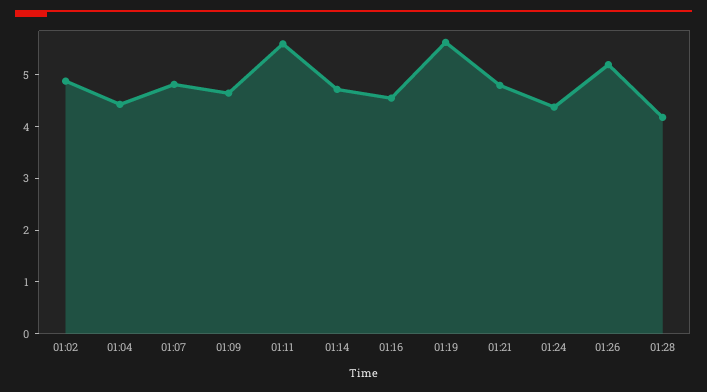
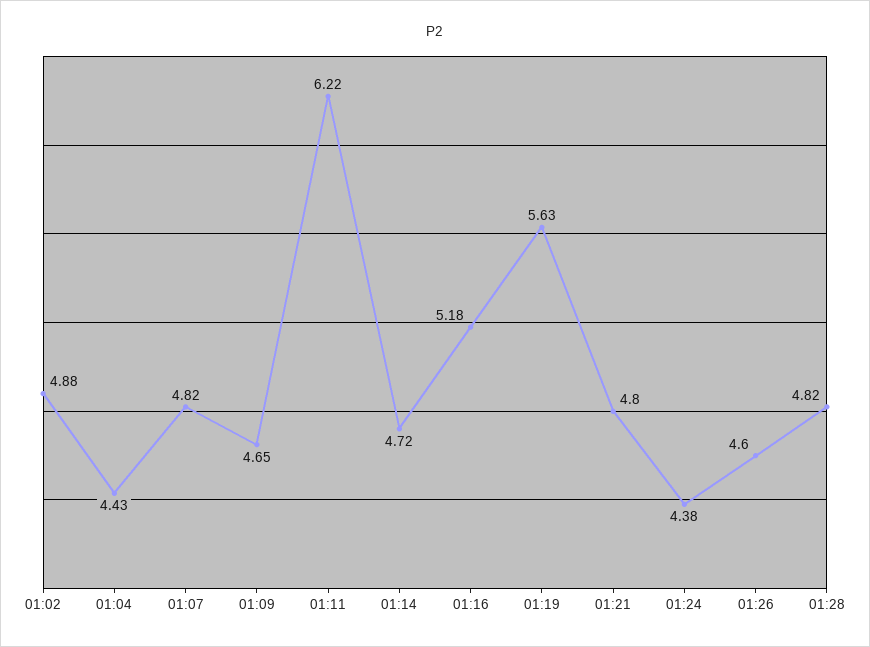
  {
    "01:02": 4.88,
    "01:04": 4.43,
    "01:07": 4.82,
    "01:09": 4.65,
-   "01:11": 5.6,
+   "01:11": 6.22,
    "01:14": 4.72,
-   "01:16": 4.6,
+   "01:16": 5.18,
    "01:19": 5.63,
    "01:21": 4.8,
    "01:24": 4.38,
-   "01:26": 5.2,
+   "01:26": 4.6,
-   "01:28": 4.2
+   "01:28": 4.82
  }

